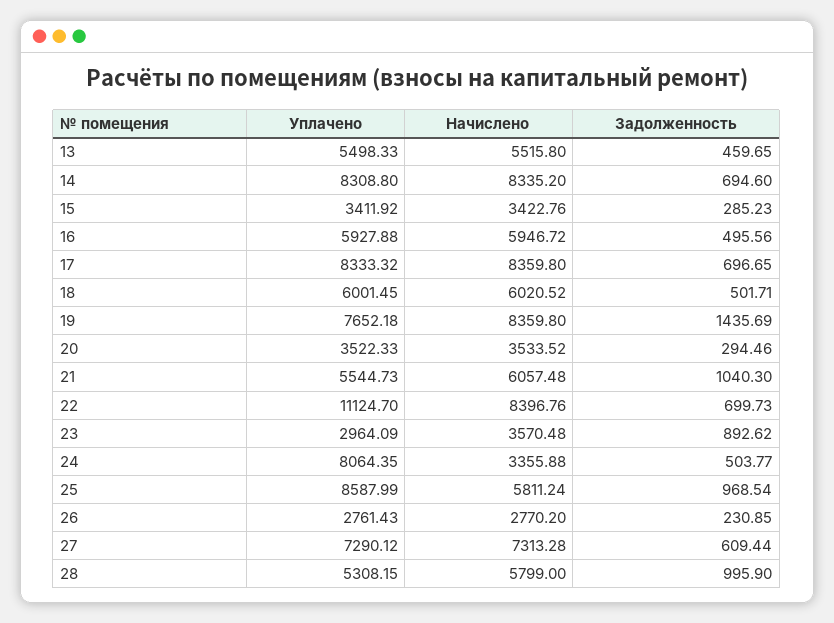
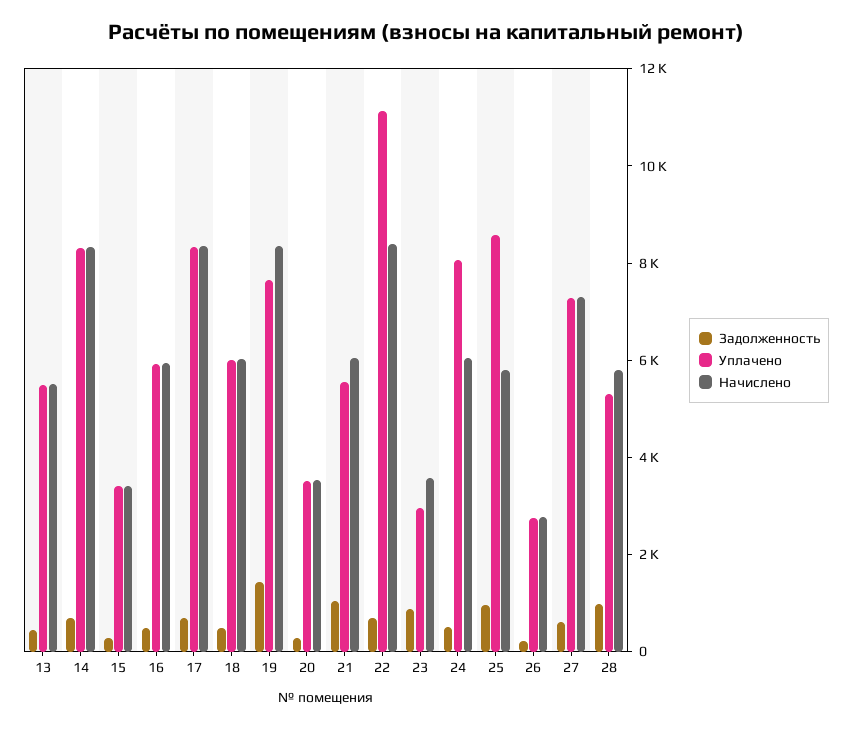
  {
    "Уплачено": {
      "13": 5498.33,
      "14": 8308.8,
      "15": 3411.92,
      "16": 5927.88,
      "17": 8333.32,
      "18": 6001.45,
      "19": 7652.18,
      "20": 3522.33,
      "21": 5544.73,
      "22": 11124.7,
      "23": 2964.09,
      "24": 8064.35,
      "25": 8587.99,
      "26": 2761.43,
      "27": 7290.12,
      "28": 5308.15
    },
    "Начислено": {
      "13": 5515.8,
      "14": 8335.2,
      "15": 3422.76,
      "16": 5946.72,
      "17": 8359.8,
      "18": 6020.52,
      "19": 8359.8,
      "20": 3533.52,
      "21": 6057.48,
      "22": 8396.76,
      "23": 3570.48,
-     "24": 3355.88,
+     "24": 6000,
      "25": 5811.24,
      "26": 2770.2,
      "27": 7313.28,
      "28": 5799
    },
    "Задолженность": {
      "13": 459.65,
      "14": 694.6,
      "15": 285.23,
      "16": 495.56,
      "17": 696.65,
      "18": 501.71,
      "19": 1435.69,
      "20": 294.46,
      "21": 1040.3,
      "22": 699.73,
      "23": 892.62,
      "24": 503.77,
      "25": 968.54,
      "26": 230.85,
      "27": 609.44,
      "28": 995.9
    }
  }

